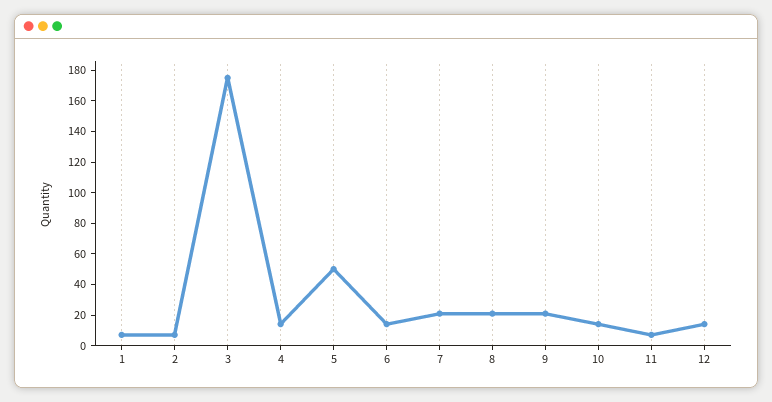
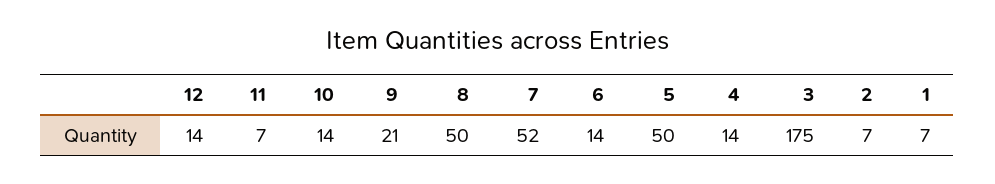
  {
    "1": 7,
    "2": 7,
    "3": 175,
    "4": 14,
    "5": 50,
    "6": 14,
-   "7": 20,
+   "7": 52,
-   "8": 20,
+   "8": 50,
    "9": 21,
    "10": 14,
    "11": 7,
    "12": 14
  }

